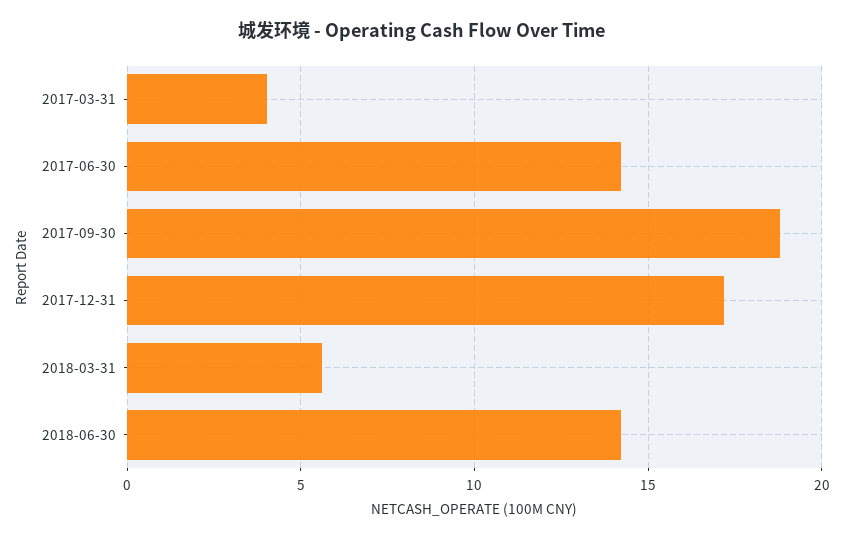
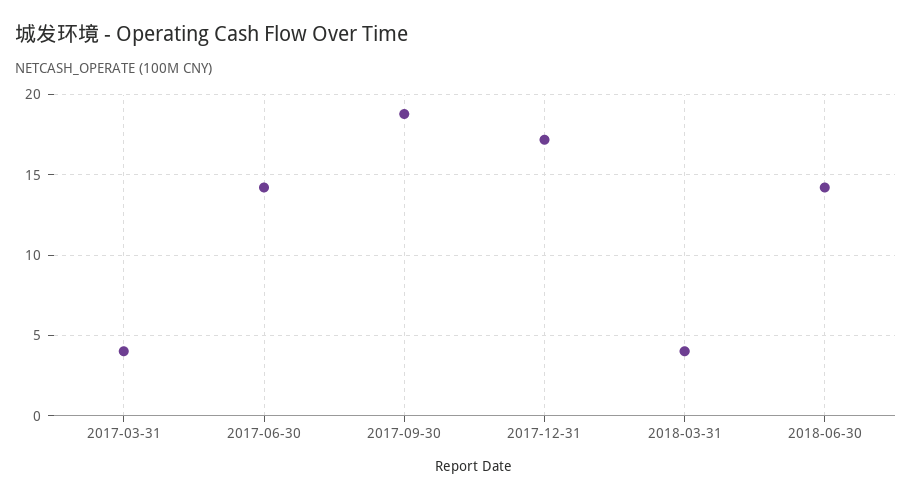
  {
    "2017-03-31": 4,
    "2017-06-30": 14,
    "2017-09-30": 19,
    "2017-12-31": 17,
-   "2018-03-31": 5.5,
+   "2018-03-31": 4,
    "2018-06-30": 14
  }

